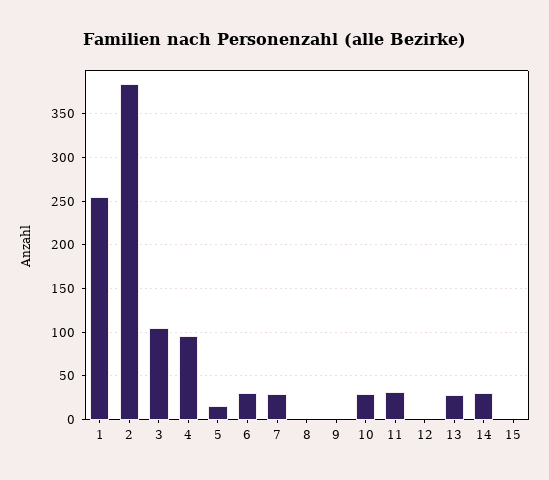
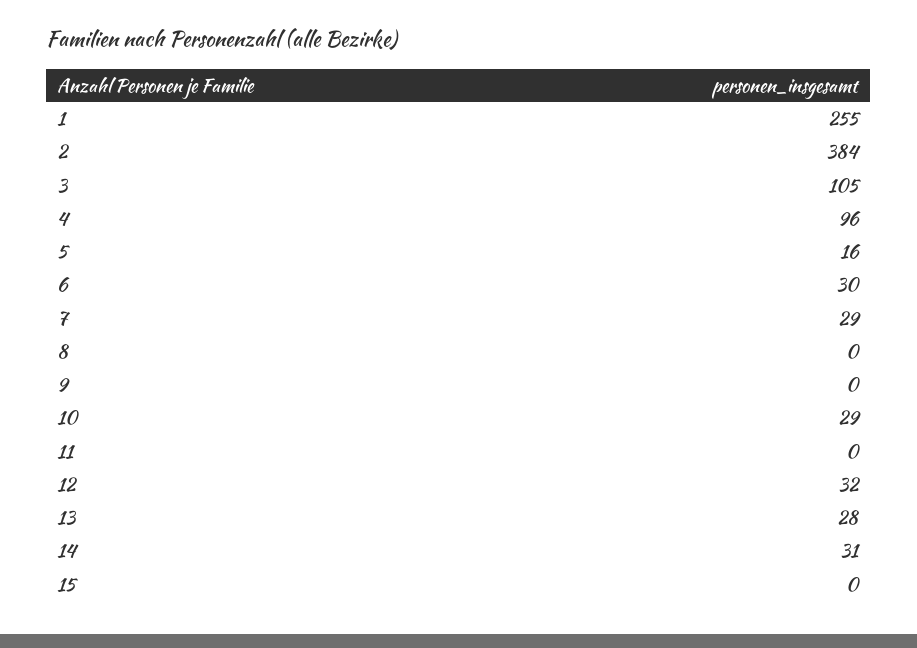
  {
    "1": 255,
    "2": 384,
    "3": 105,
    "4": 96,
    "5": 16,
    "6": 30,
    "7": 29,
    "8": 0,
    "9": 0,
    "10": 29,
-   "11": 30,
+   "11": 0,
-   "12": 0,
+   "12": 32,
    "13": 28,
    "14": 31,
    "15": 0
  }

